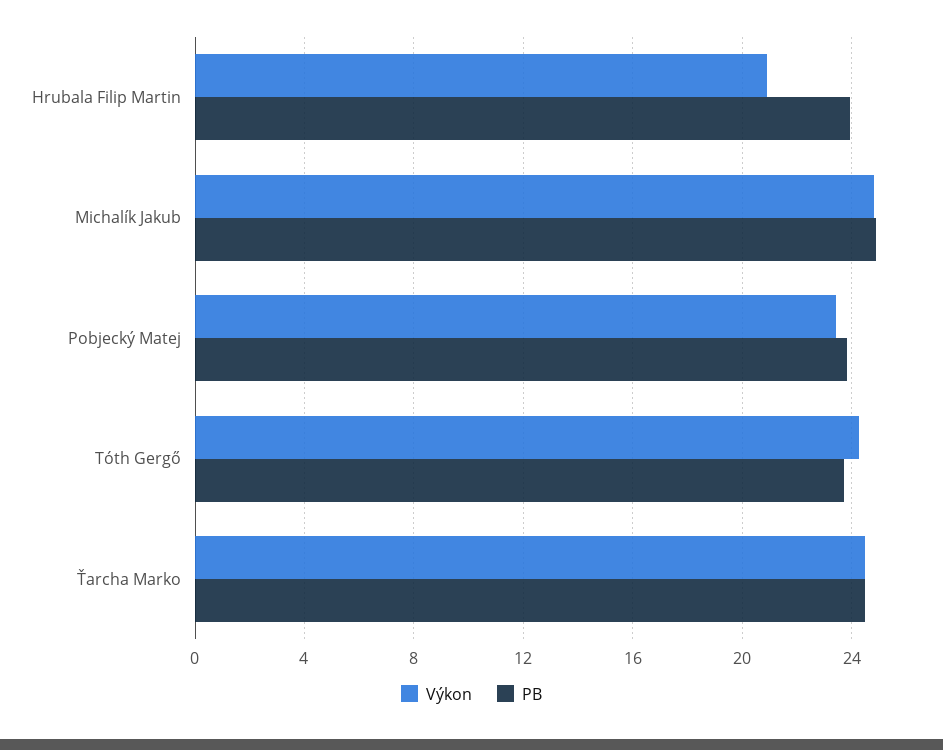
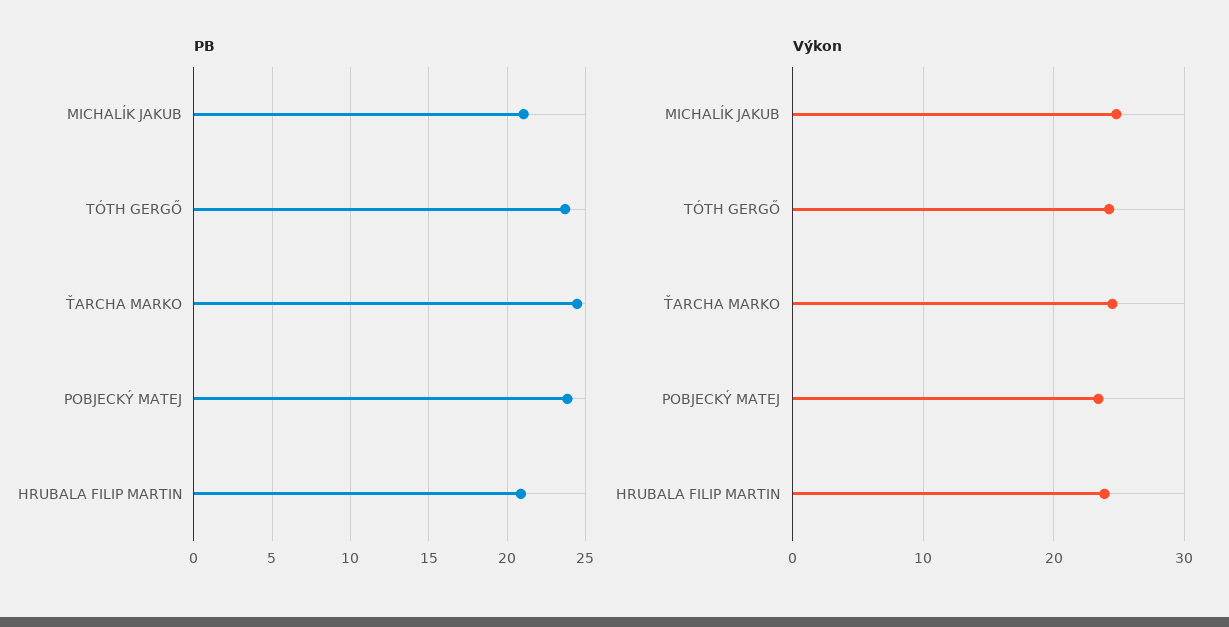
  {
    "Výkon": {
-     "Hrubala Filip Martin": 21,
+     "Hrubala Filip Martin": 24,
      "Michalík Jakub": 25,
      "Pobjecký Matej": 23.5,
      "Tóth Gergő": 24.5,
      "Ťarcha Marko": 24.5
    },
    "PB": {
-     "Hrubala Filip Martin": 24,
+     "Hrubala Filip Martin": 21,
-     "Michalík Jakub": 25,
+     "Michalík Jakub": 21,
      "Pobjecký Matej": 24,
      "Tóth Gergő": 23.5,
      "Ťarcha Marko": 24.5
    }
  }

